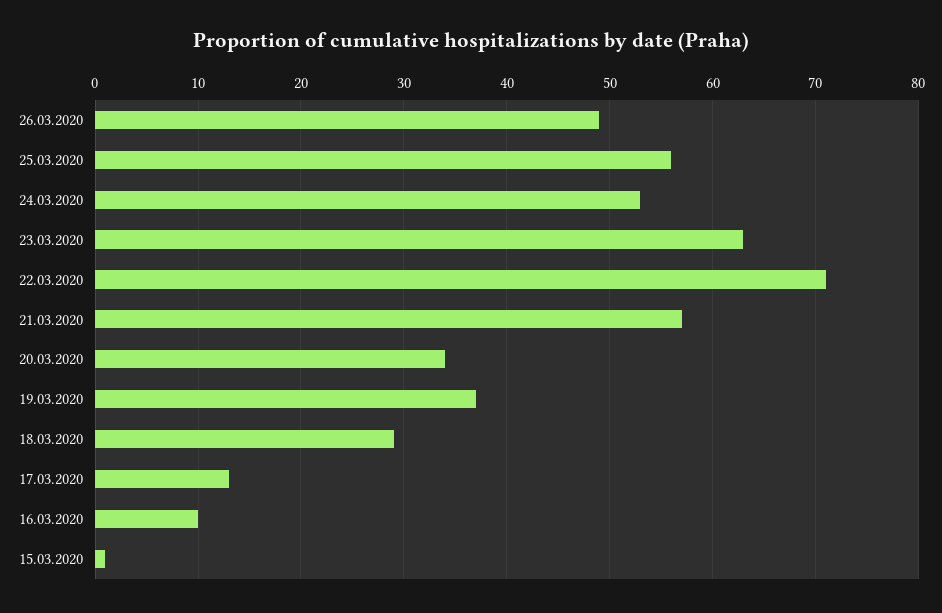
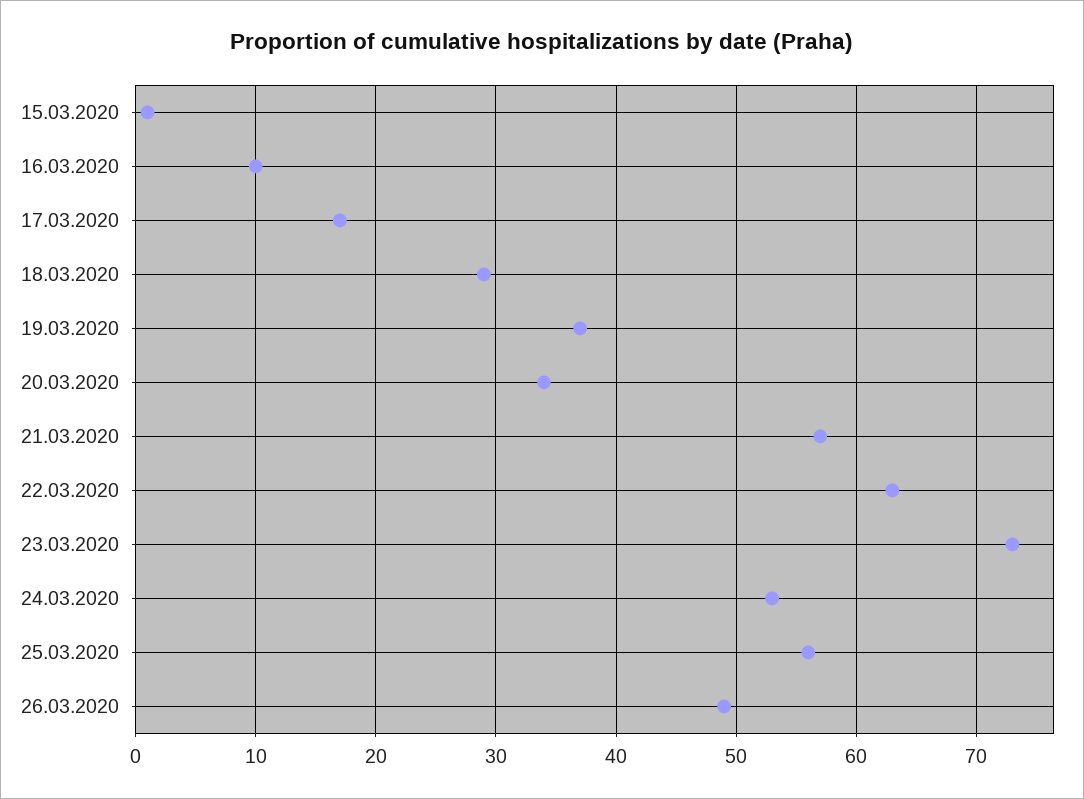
  {
    "26.03.2020": 49,
    "25.03.2020": 56,
    "24.03.2020": 53,
-   "23.03.2020": 63,
+   "23.03.2020": 73,
-   "22.03.2020": 71,
+   "22.03.2020": 63,
    "21.03.2020": 57,
    "20.03.2020": 34,
    "19.03.2020": 37,
    "18.03.2020": 29,
-   "17.03.2020": 13,
+   "17.03.2020": 17,
    "16.03.2020": 10,
    "15.03.2020": 1
  }

